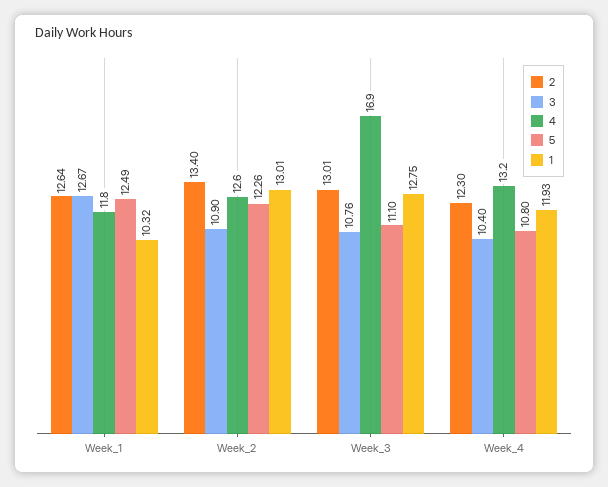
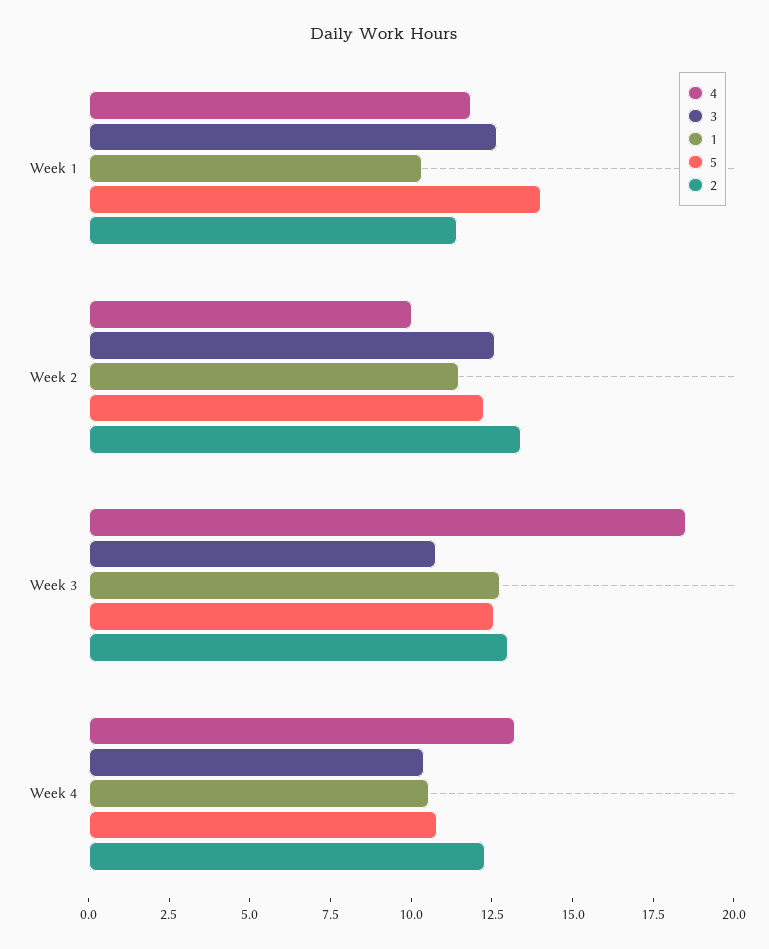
  {
    "2": {
-     "Week_1": 12.64,
+     "Week_1": 11.5,
      "Week_2": 13.4,
      "Week_3": 13.01,
      "Week_4": 12.3
    },
    "3": {
      "Week_1": 12.67,
-     "Week_2": 10.9,
+     "Week_2": 12.5,
      "Week_3": 10.76,
      "Week_4": 10.4
    },
    "4": {
      "Week_1": 11.8,
-     "Week_2": 12.6,
+     "Week_2": 10,
-     "Week_3": 16.9,
+     "Week_3": 18.5,
      "Week_4": 13.2
    },
    "5": {
-     "Week_1": 12.49,
+     "Week_1": 14,
      "Week_2": 12.26,
-     "Week_3": 11.1,
+     "Week_3": 12.5,
      "Week_4": 10.8
    },
    "1": {
      "Week_1": 10.32,
-     "Week_2": 13.01,
+     "Week_2": 11.5,
      "Week_3": 12.75,
-     "Week_4": 11.93
+     "Week_4": 10.5
    }
  }

